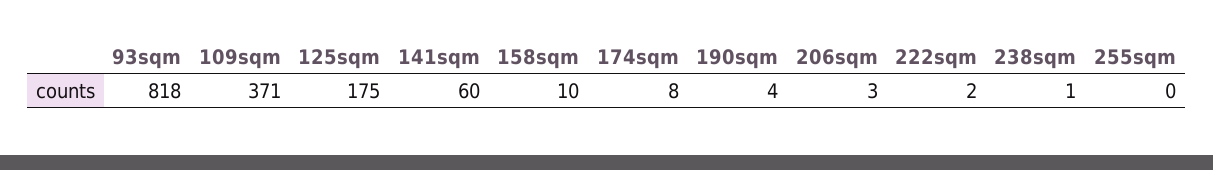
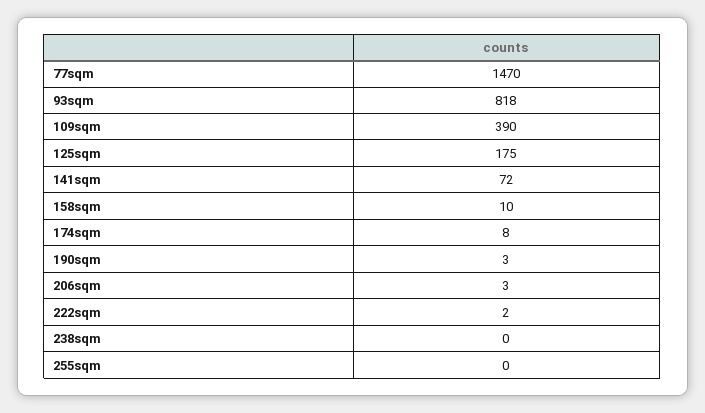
  {
    "93sqm": 818,
-   "109sqm": 371,
+   "109sqm": 390,
    "125sqm": 175,
-   "141sqm": 60,
+   "141sqm": 72,
    "158sqm": 10,
    "174sqm": 8,
-   "190sqm": 4,
+   "190sqm": 3,
    "206sqm": 3,
    "222sqm": 2,
-   "238sqm": 1,
+   "238sqm": 0,
-   "255sqm": 0
+   "255sqm": 0,
+   "77sqm": 1470
  }

